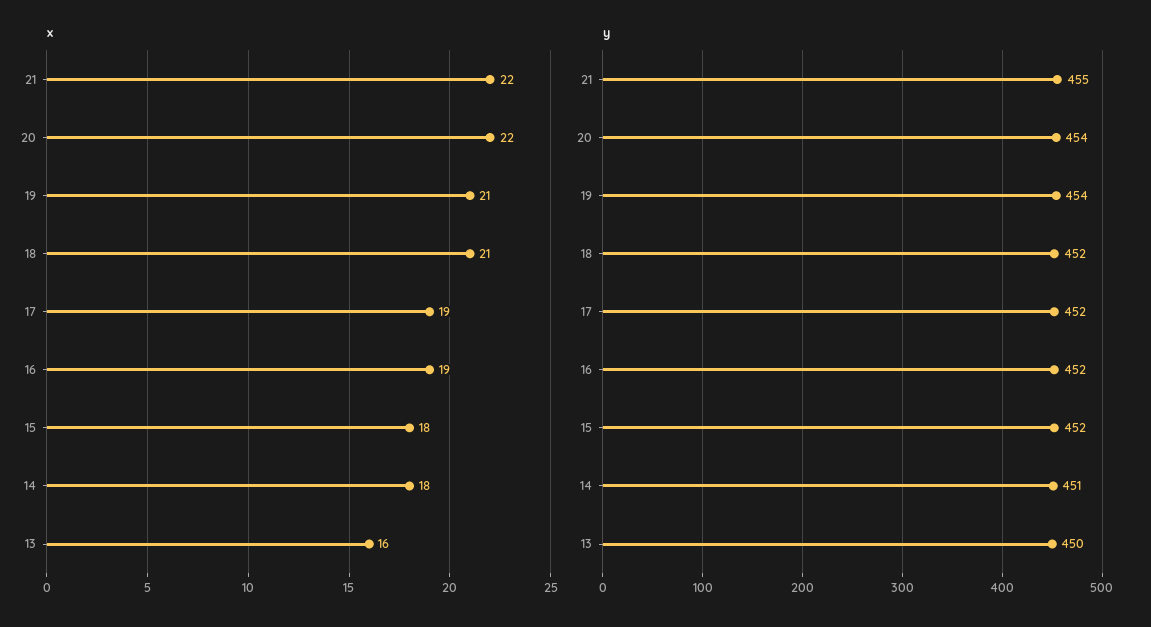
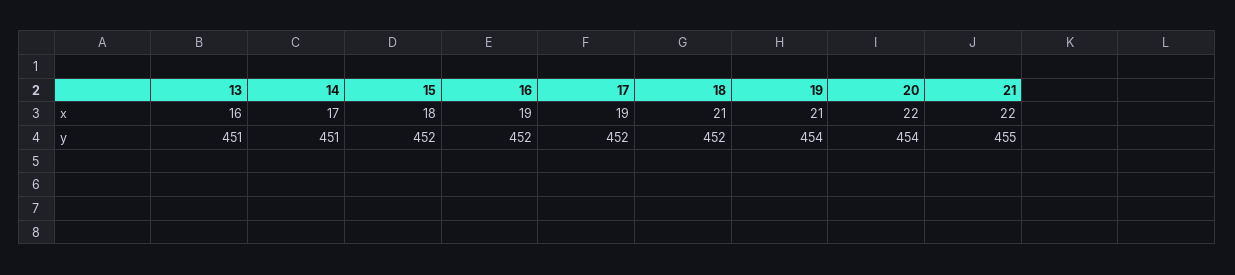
  {
    "x": {
      "21": 22,
      "20": 22,
      "19": 21,
      "18": 21,
      "17": 19,
      "16": 19,
      "15": 18,
-     "14": 18,
+     "14": 17,
      "13": 16
    },
    "y": {
      "21": 455,
      "20": 454,
      "19": 454,
      "18": 452,
      "17": 452,
      "16": 452,
      "15": 452,
      "14": 451,
-     "13": 450
+     "13": 451
    }
  }

